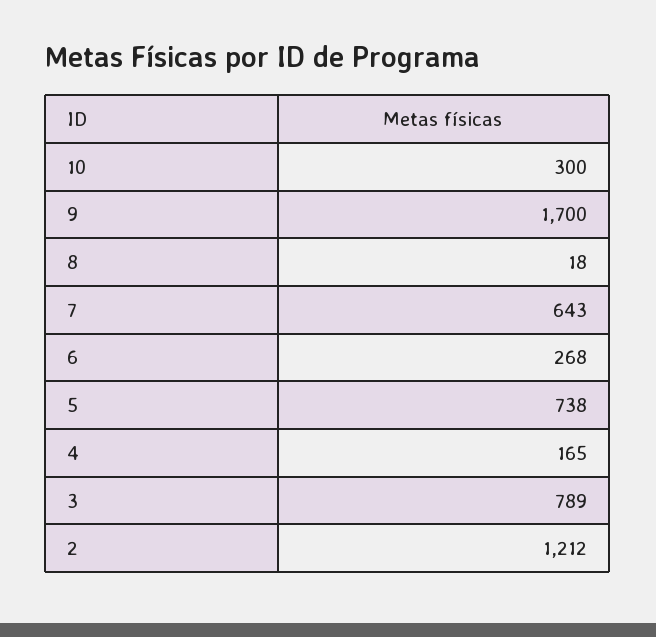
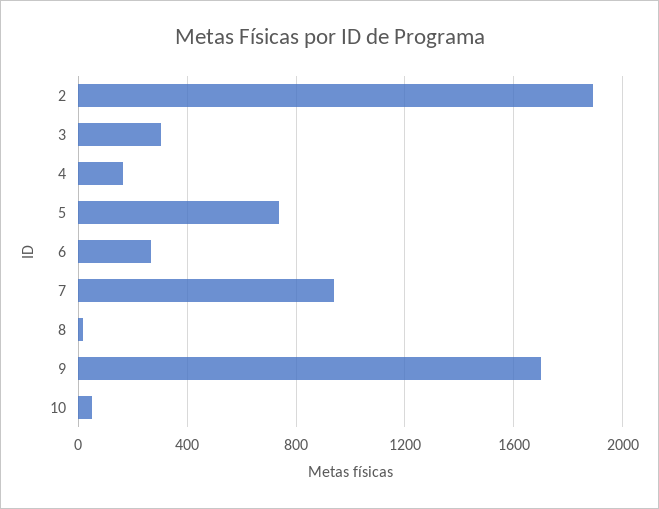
  {
-   "10": 300,
+   "10": 50,
    "9": 1700,
    "8": 18,
-   "7": 643,
+   "7": 950,
    "6": 268,
    "5": 738,
    "4": 165,
-   "3": 789,
+   "3": 300,
-   "2": 1212
+   "2": 1900
  }

